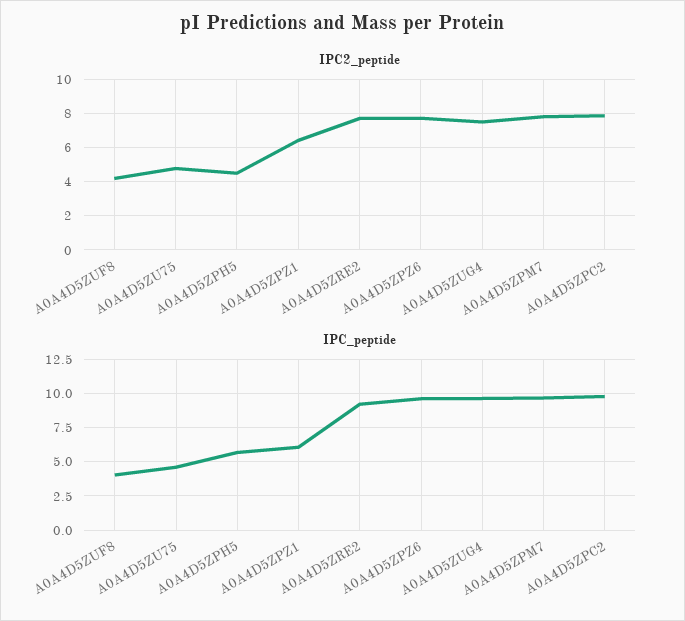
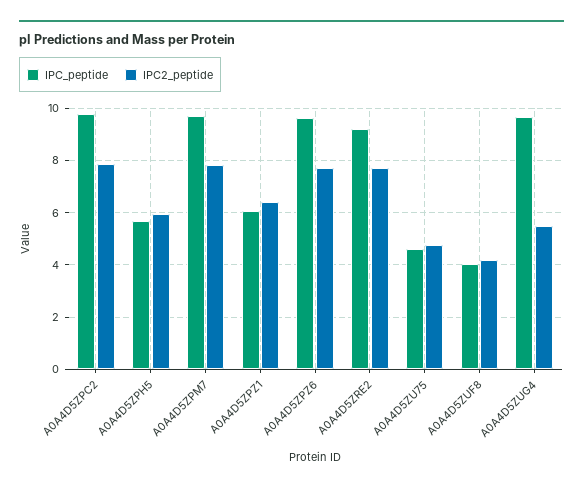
  {
    "IPC2_peptide": {
      "A0A4D5ZUF8": 4.25,
      "A0A4D5ZU75": 4.75,
-     "A0A4D5ZPH5": 4.5,
+     "A0A4D5ZPH5": 6,
      "A0A4D5ZPZ1": 6.5,
      "A0A4D5ZRE2": 7.75,
      "A0A4D5ZPZ6": 7.75,
-     "A0A4D5ZUG4": 7.5,
+     "A0A4D5ZUG4": 5.5,
      "A0A4D5ZPM7": 7.75,
      "A0A4D5ZPC2": 7.75
    },
    "IPC_peptide": {
      "A0A4D5ZUF8": 4,
      "A0A4D5ZU75": 4.5,
      "A0A4D5ZPH5": 5.75,
      "A0A4D5ZPZ1": 6,
      "A0A4D5ZRE2": 9.25,
      "A0A4D5ZPZ6": 9.5,
      "A0A4D5ZUG4": 9.75,
      "A0A4D5ZPM7": 9.75,
      "A0A4D5ZPC2": 9.75
    }
  }

